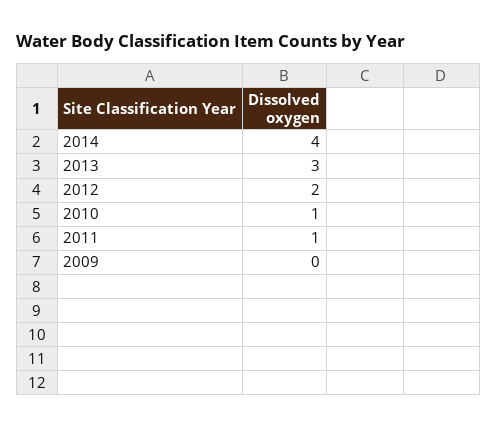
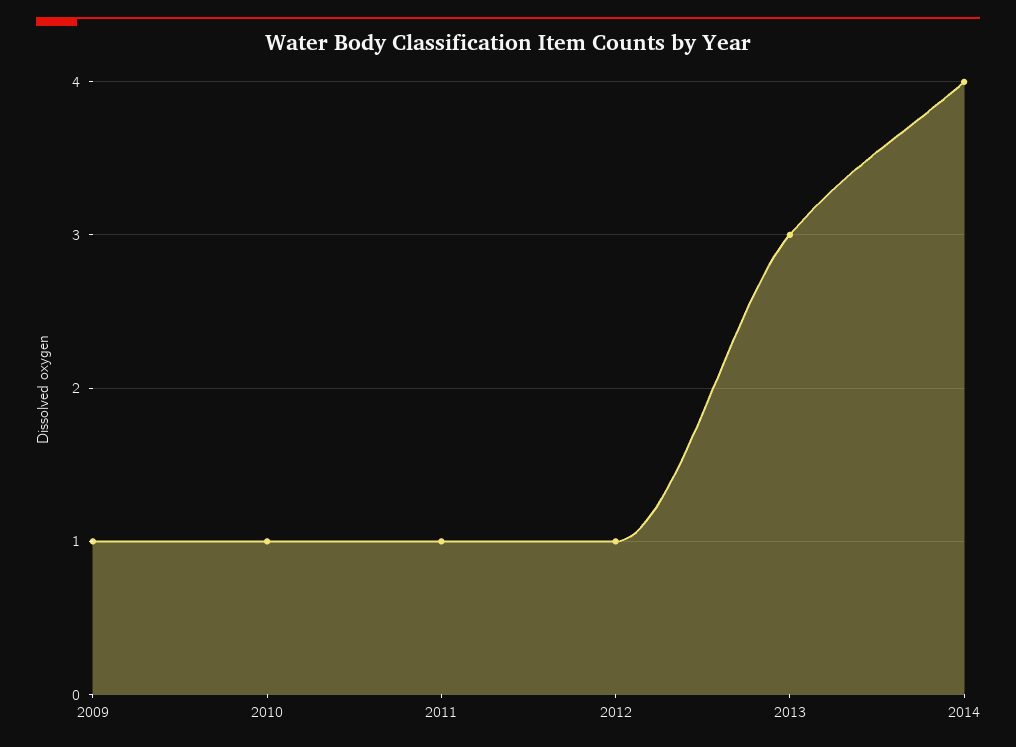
  {
    "2014": 4,
    "2013": 3,
-   "2012": 2,
+   "2012": 1,
    "2010": 1,
    "2011": 1,
-   "2009": 0
+   "2009": 1
  }

